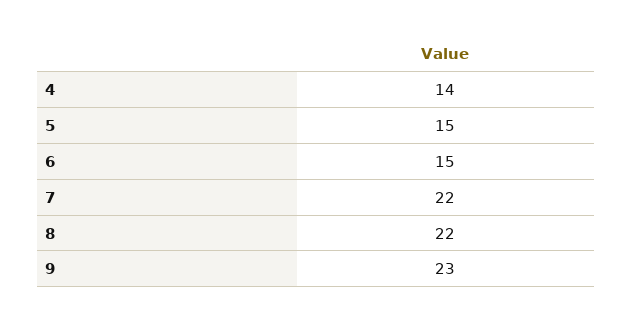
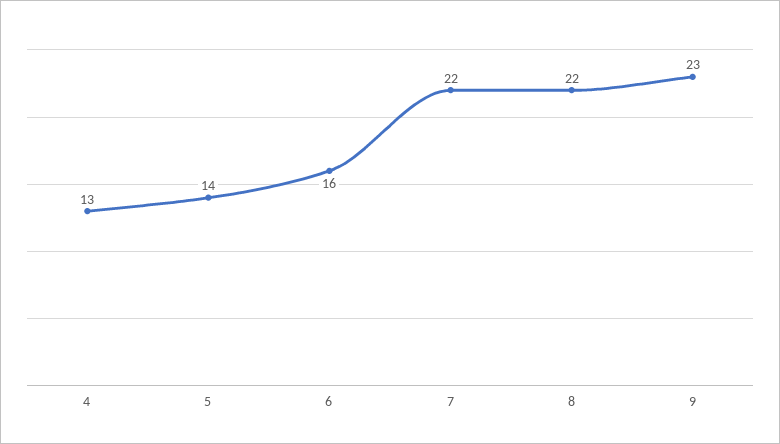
  {
-   "4": 14,
+   "4": 13,
-   "5": 15,
+   "5": 14,
-   "6": 15,
+   "6": 16,
    "7": 22,
    "8": 22,
    "9": 23
  }

